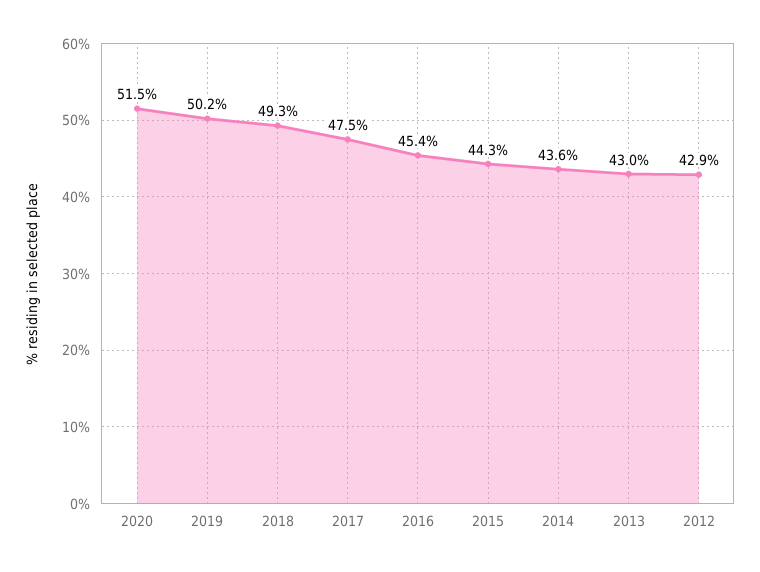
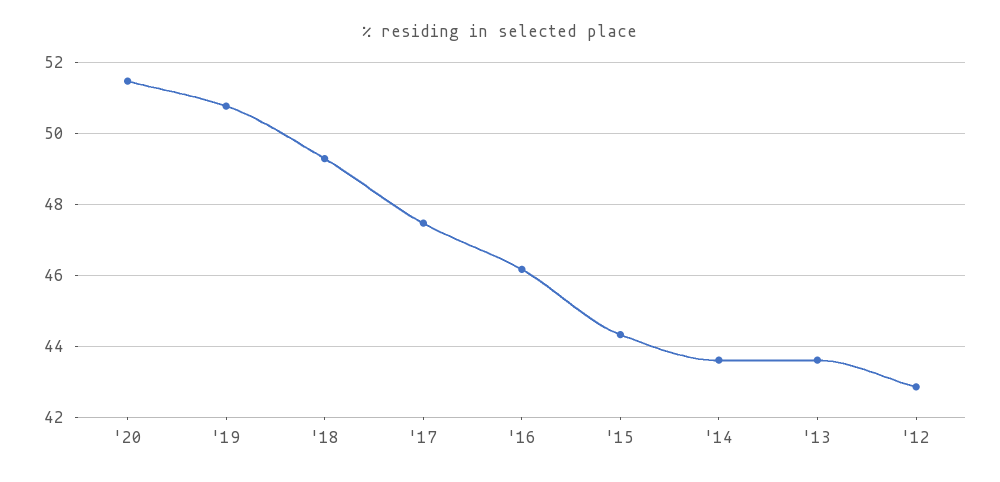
  {
    "2020": 51.5,
-   "2019": 50.2,
+   "2019": 50.8,
    "2018": 49.3,
    "2017": 47.5,
-   "2016": 45.4,
+   "2016": 46.2,
    "2015": 44.3,
    "2014": 43.6,
-   "2013": 43,
+   "2013": 43.6,
    "2012": 42.9
  }

